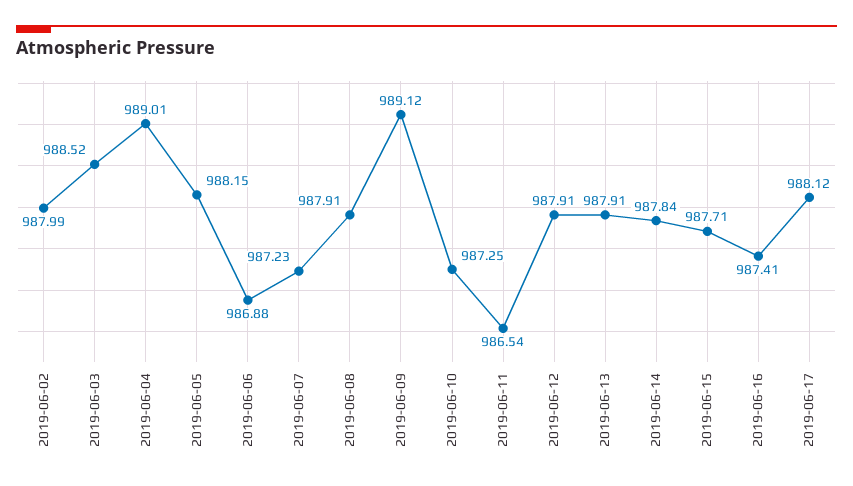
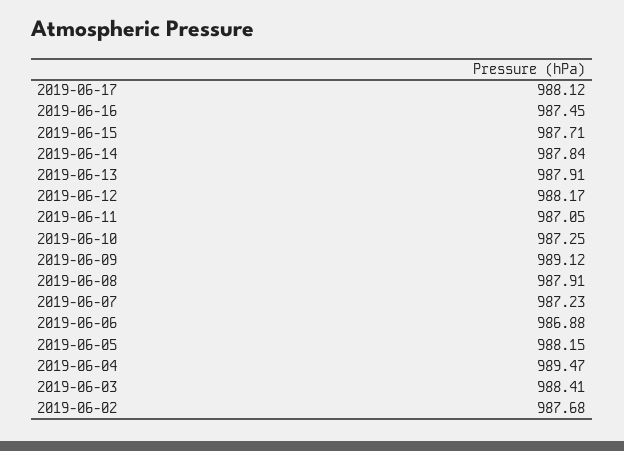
  {
-   "2019-06-02": 987.99,
+   "2019-06-02": 987.68,
-   "2019-06-03": 988.52,
+   "2019-06-03": 988.41,
-   "2019-06-04": 989.01,
+   "2019-06-04": 989.47,
    "2019-06-05": 988.15,
    "2019-06-06": 986.88,
    "2019-06-07": 987.23,
    "2019-06-08": 987.91,
    "2019-06-09": 989.12,
    "2019-06-10": 987.25,
-   "2019-06-11": 986.54,
+   "2019-06-11": 987.05,
-   "2019-06-12": 987.91,
+   "2019-06-12": 988.17,
    "2019-06-13": 987.91,
    "2019-06-14": 987.84,
    "2019-06-15": 987.71,
-   "2019-06-16": 987.41,
+   "2019-06-16": 987.45,
    "2019-06-17": 988.12
  }

